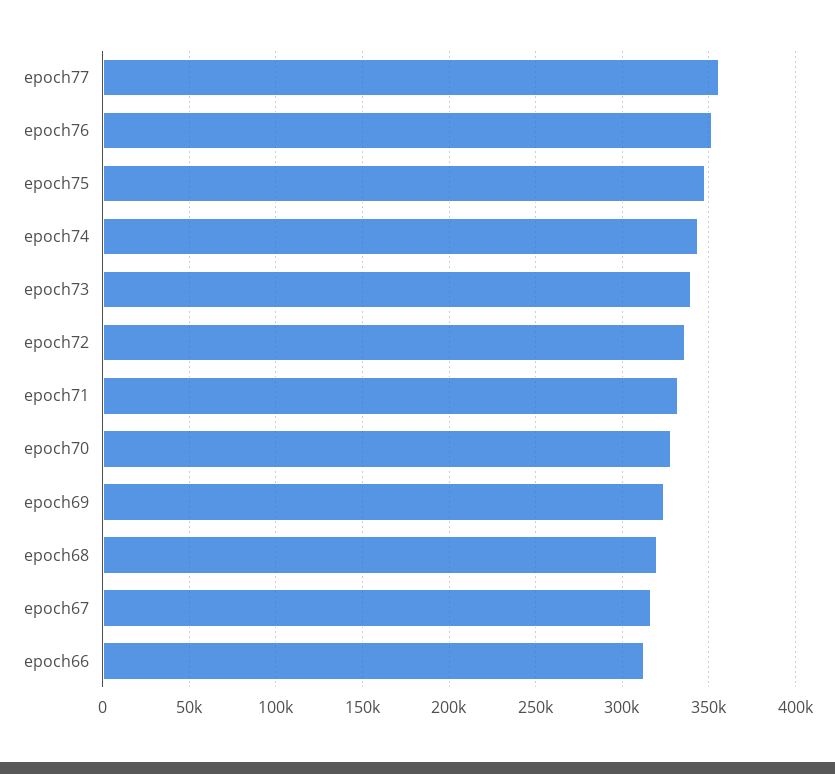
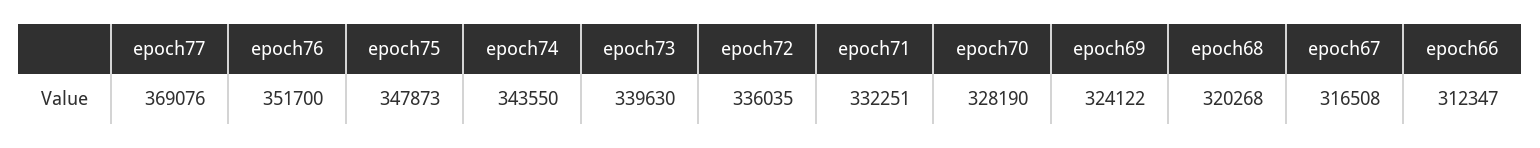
  {
-   "epoch77": 355000,
+   "epoch77": 369076,
    "epoch76": 351700,
    "epoch75": 347873,
    "epoch74": 343550,
    "epoch73": 339630,
    "epoch72": 336035,
    "epoch71": 332251,
    "epoch70": 328190,
    "epoch69": 324122,
    "epoch68": 320268,
    "epoch67": 316508,
    "epoch66": 312347
  }

